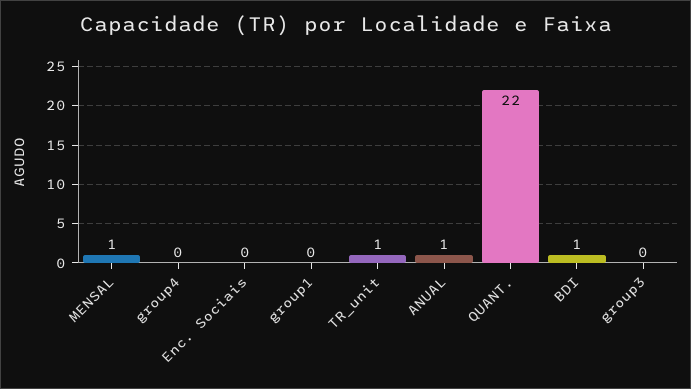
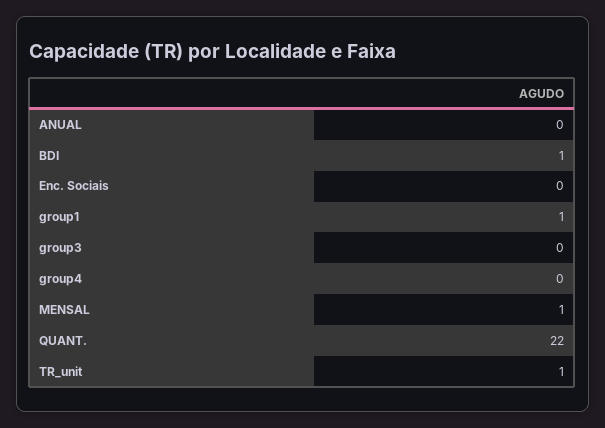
  {
    "MENSAL": 1,
    "group4": 0,
    "Enc. Sociais": 0,
-   "group1": 0,
+   "group1": 1,
    "TR_unit": 1,
-   "ANUAL": 1,
+   "ANUAL": 0,
    "QUANT.": 22,
    "BDI": 1,
    "group3": 0
  }

